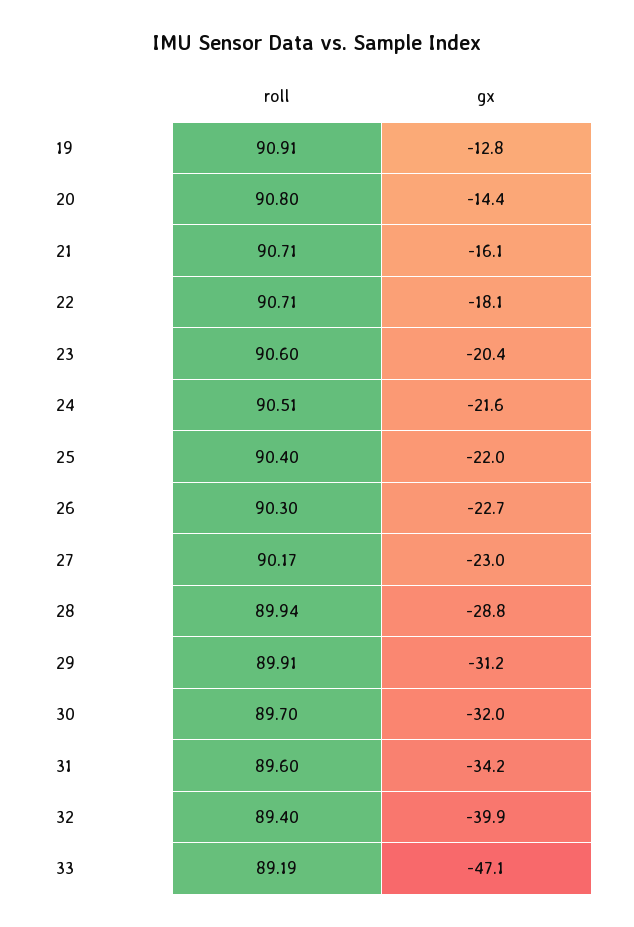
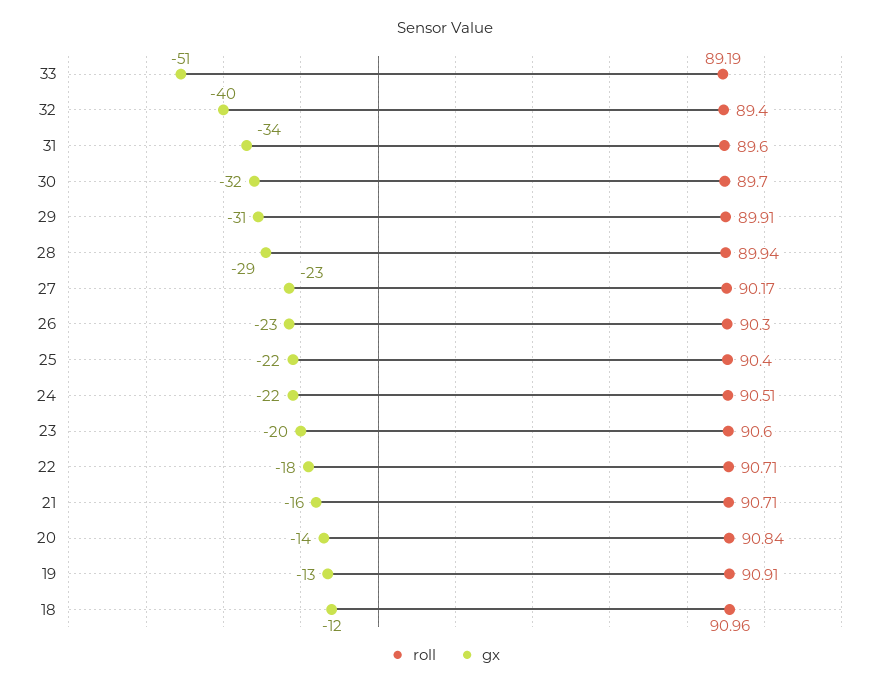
  {
    "roll": {
      "19": 90.91,
-     "20": 90.8,
+     "20": 90.84,
      "21": 90.71,
      "22": 90.71,
      "23": 90.6,
      "24": 90.51,
      "25": 90.4,
      "26": 90.3,
      "27": 90.17,
      "28": 89.94,
      "29": 89.91,
      "30": 89.7,
      "31": 89.6,
      "32": 89.4,
-     "33": 89.19
+     "33": 89.19,
+     "18": 90.96
    },
    "gx": {
      "19": -12.8,
      "20": -14.4,
      "21": -16.1,
      "22": -18.1,
      "23": -20.4,
      "24": -21.6,
      "25": -22,
      "26": -22.7,
      "27": -23,
      "28": -28.8,
      "29": -31.2,
      "30": -32,
      "31": -34.2,
      "32": -39.9,
-     "33": -47.1
+     "33": -51,
+     "18": -12
    }
  }

